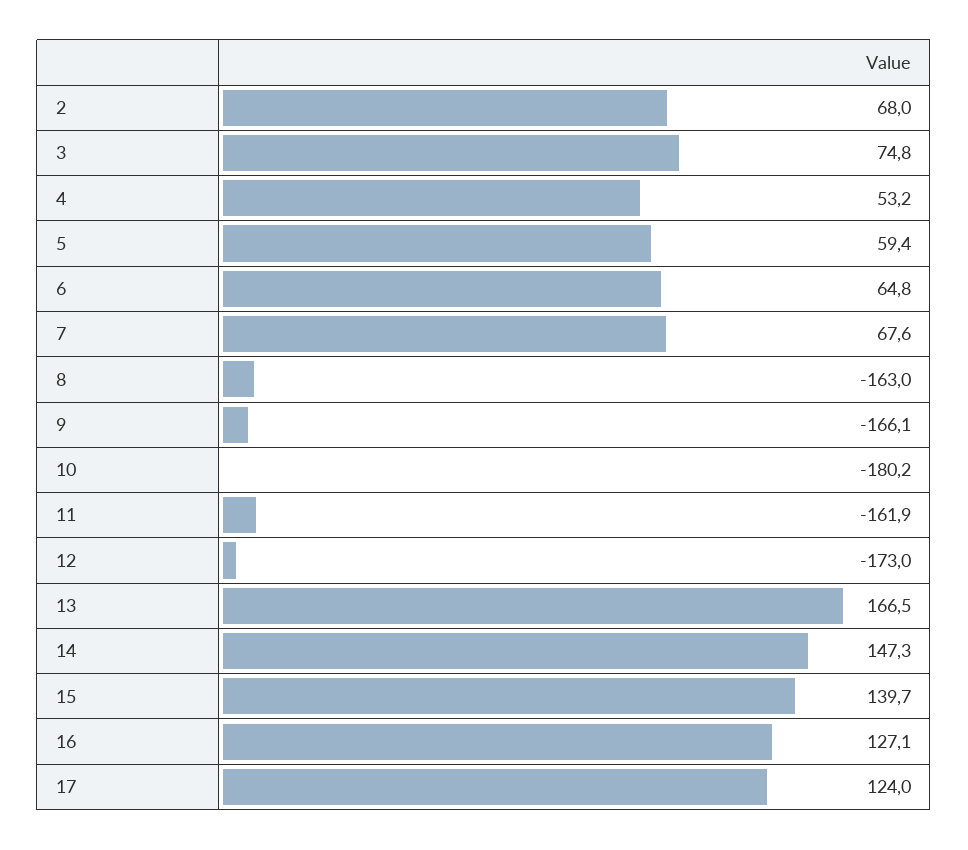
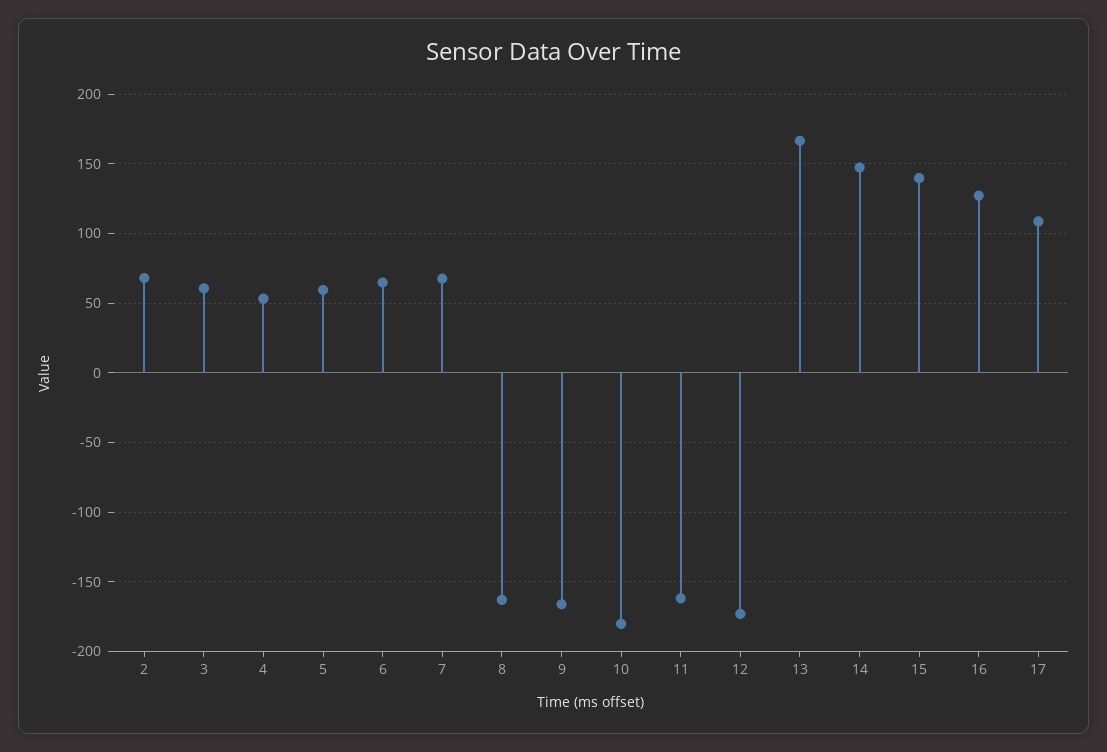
  {
    "2": 68,
-   "3": 74.8,
+   "3": 60,
    "4": 53.2,
    "5": 59.4,
    "6": 64.8,
    "7": 67.6,
    "8": -163,
    "9": -166.1,
    "10": -180.2,
    "11": -161.9,
    "12": -173,
    "13": 166.5,
    "14": 147.3,
    "15": 139.7,
    "16": 127.1,
-   "17": 124
+   "17": 110
  }

